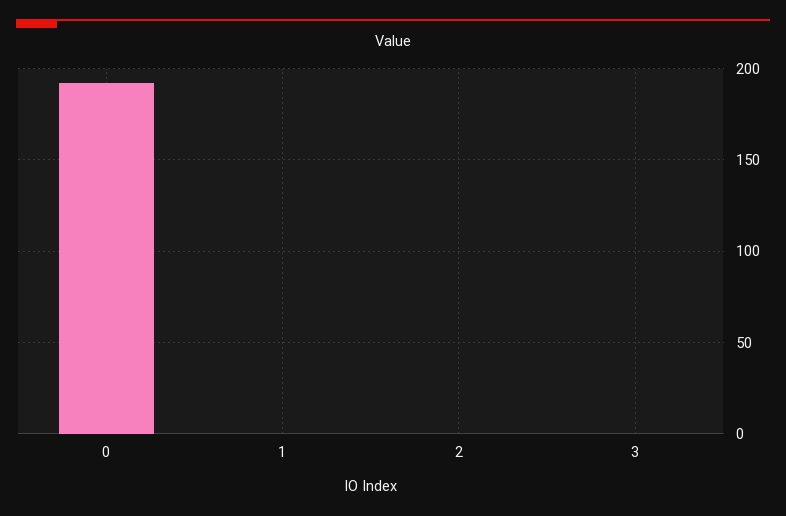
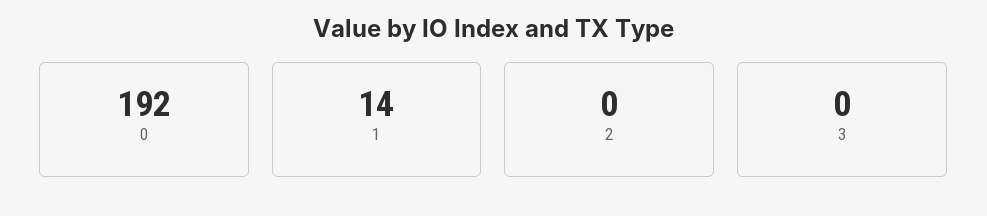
  {
    "0": 192,
-   "1": 0,
+   "1": 14,
    "2": 0,
    "3": 0
  }

